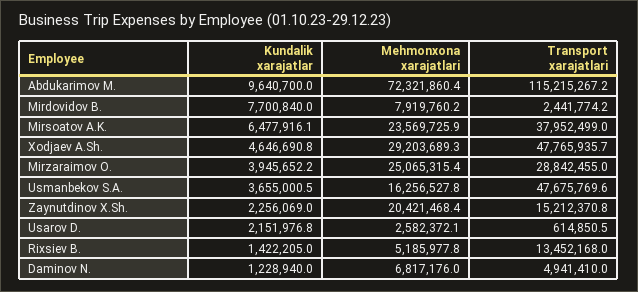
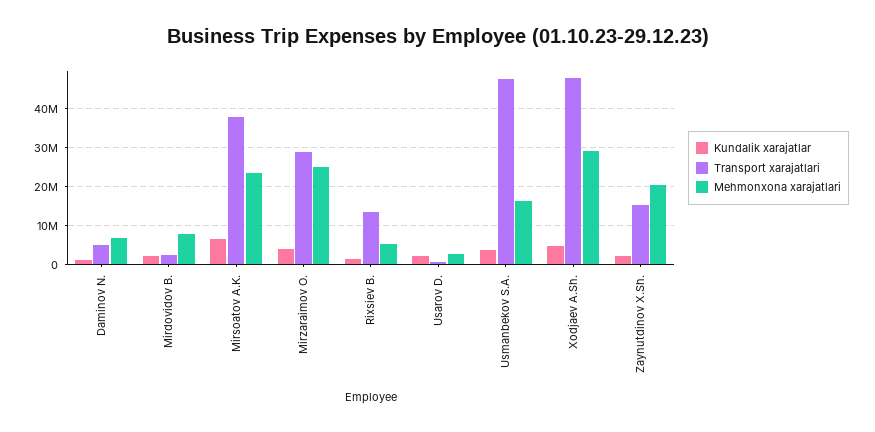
  {
    "Kundalik xarajatlar": {
-     "Abdukarimov M.": 9640700,
-     "Mirdovidov B.": 7700840,
+     "Mirdovidov B.": 2000000,
      "Mirsoatov A.K.": 6477916.1,
      "Xodjaev A.Sh.": 4646690.8,
      "Mirzaraimov O.": 3945652.2,
      "Usmanbekov S.A.": 3655000.5,
      "Zaynutdinov X.Sh.": 2256069,
      "Usarov D.": 2151976.8,
      "Rixsiev B.": 1422205,
      "Daminov N.": 1228940
    },
    "Mehmonxona xarajatlari": {
-     "Abdukarimov M.": 72321860.4,
      "Mirdovidov B.": 7919760.2,
      "Mirsoatov A.K.": 23569725.9,
      "Xodjaev A.Sh.": 29203689.3,
      "Mirzaraimov O.": 25065315.4,
      "Usmanbekov S.A.": 16256527.8,
      "Zaynutdinov X.Sh.": 20421468.4,
      "Usarov D.": 2582372.1,
      "Rixsiev B.": 5185977.8,
      "Daminov N.": 6817176
    },
    "Transport xarajatlari": {
-     "Abdukarimov M.": 115215267.2,
      "Mirdovidov B.": 2441774.2,
      "Mirsoatov A.K.": 37952499,
      "Xodjaev A.Sh.": 47765935.7,
      "Mirzaraimov O.": 28842455,
      "Usmanbekov S.A.": 47675769.6,
      "Zaynutdinov X.Sh.": 15212370.8,
      "Usarov D.": 614850.5,
      "Rixsiev B.": 13452168,
      "Daminov N.": 4941410
    }
  }

